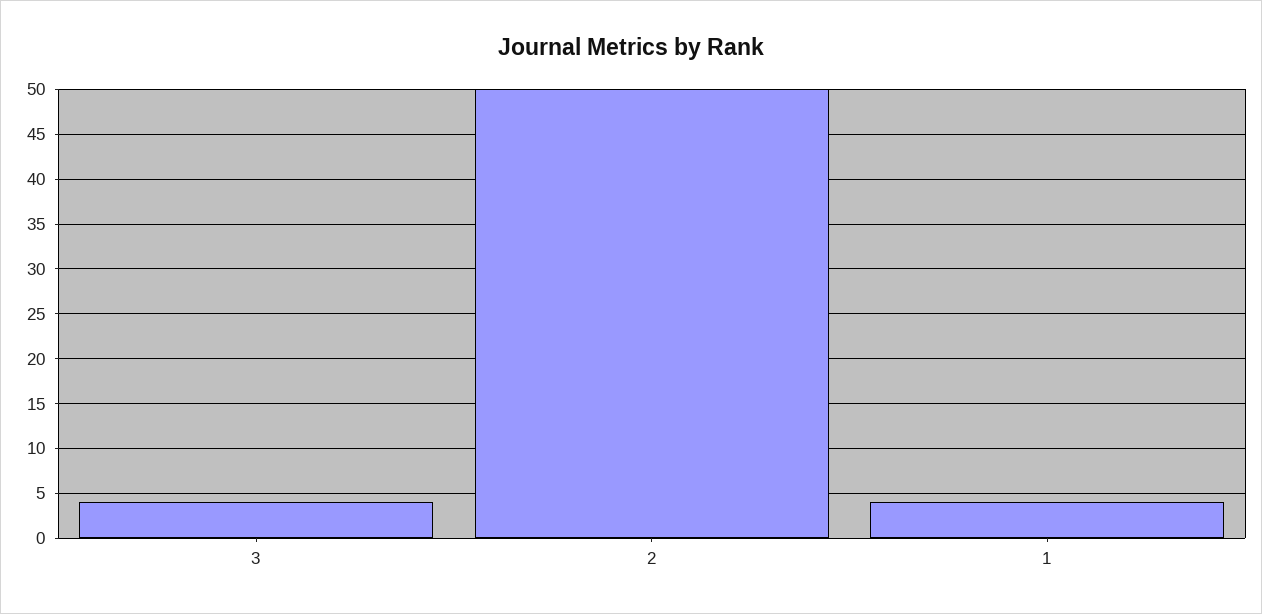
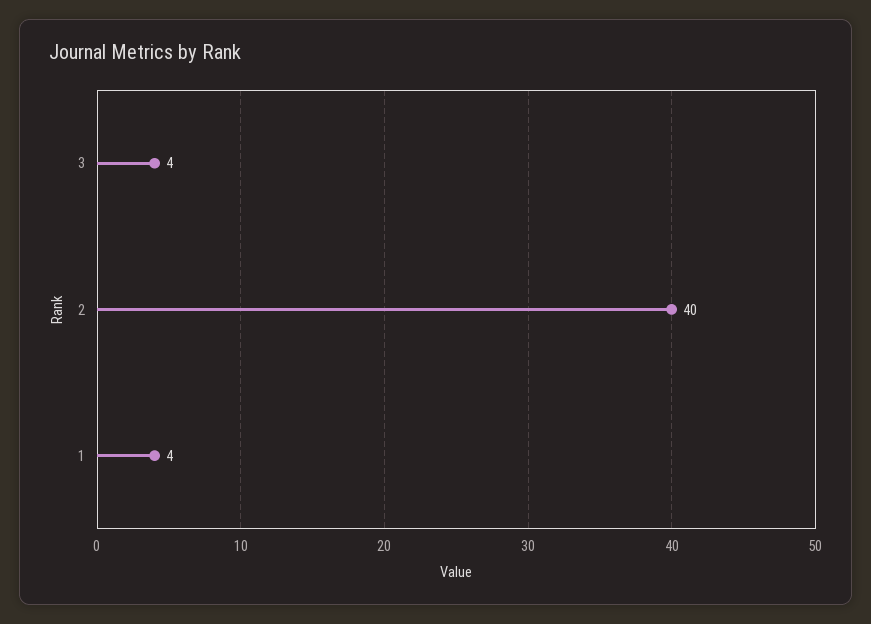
  {
    "3": 4,
-   "2": 50,
+   "2": 40,
    "1": 4
  }

